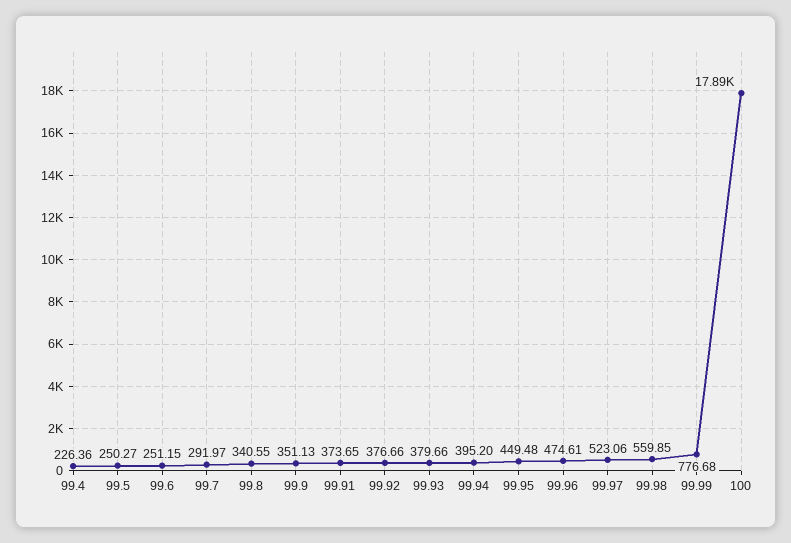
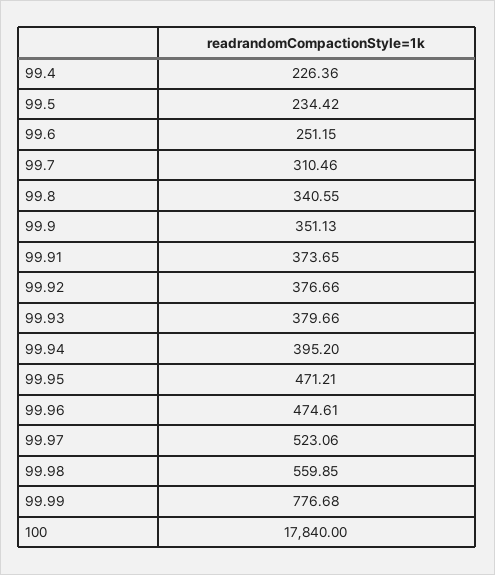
  {
    "99.4": 226.36,
-   "99.5": 250.27,
+   "99.5": 234.42,
    "99.6": 251.15,
-   "99.7": 291.97,
+   "99.7": 310.46,
    "99.8": 340.55,
    "99.9": 351.13,
    "99.91": 373.65,
    "99.92": 376.66,
    "99.93": 379.66,
    "99.94": 395.2,
-   "99.95": 449.48,
+   "99.95": 471.21,
    "99.96": 474.61,
    "99.97": 523.06,
    "99.98": 559.85,
    "99.99": 776.68,
-   "100": 17890
+   "100": 17840
  }

